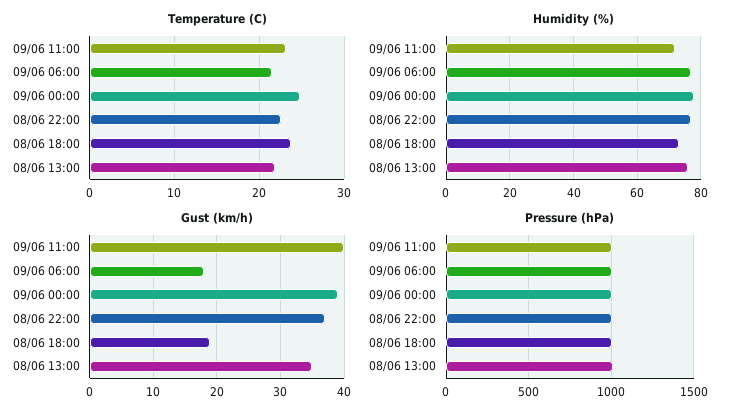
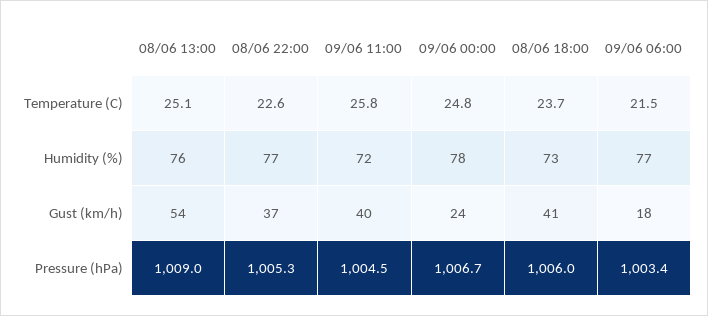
  {
    "Temperature (C)": {
-     "09/06 11:00": 23,
+     "09/06 11:00": 25.8,
      "09/06 06:00": 21.5,
      "09/06 00:00": 24.8,
      "08/06 22:00": 22.6,
      "08/06 18:00": 23.7,
-     "08/06 13:00": 22
+     "08/06 13:00": 25.1
    },
    "Humidity (%)": {
      "09/06 11:00": 72,
      "09/06 06:00": 77,
      "09/06 00:00": 78,
      "08/06 22:00": 77,
      "08/06 18:00": 73,
      "08/06 13:00": 76
    },
    "Gust (km/h)": {
      "09/06 11:00": 40,
      "09/06 06:00": 18,
-     "09/06 00:00": 39,
+     "09/06 00:00": 24,
      "08/06 22:00": 37,
-     "08/06 18:00": 19,
+     "08/06 18:00": 41,
-     "08/06 13:00": 35
+     "08/06 13:00": 54
    },
    "Pressure (hPa)": {
      "09/06 11:00": 1004.5,
      "09/06 06:00": 1003.4,
      "09/06 00:00": 1006.7,
      "08/06 22:00": 1005.3,
      "08/06 18:00": 1006,
      "08/06 13:00": 1009
    }
  }

